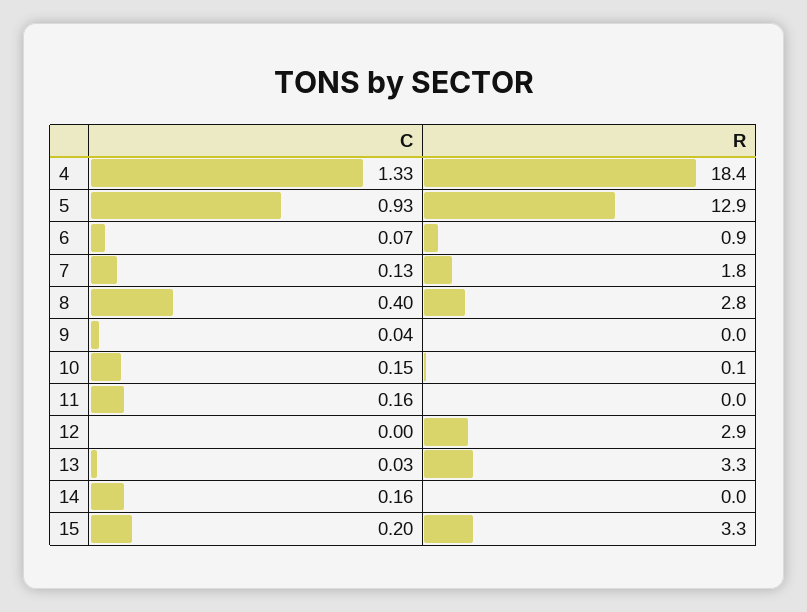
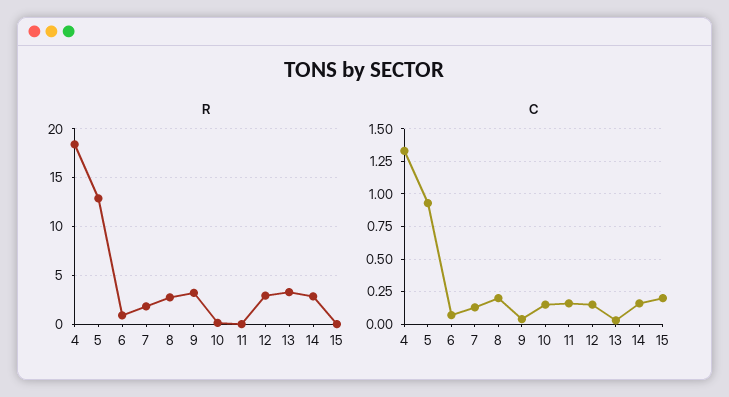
  {
    "C": {
      "4": 1.33,
      "5": 0.93,
      "6": 0.07,
      "7": 0.13,
-     "8": 0.4,
+     "8": 0.2,
      "9": 0.04,
      "10": 0.15,
      "11": 0.16,
-     "12": 0,
+     "12": 0.15,
      "13": 0.03,
      "14": 0.16,
      "15": 0.2
    },
    "R": {
      "4": 18.4,
      "5": 12.9,
      "6": 0.9,
      "7": 1.8,
      "8": 2.8,
-     "9": 0,
+     "9": 3,
      "10": 0.1,
      "11": 0,
      "12": 2.9,
      "13": 3.3,
-     "14": 0,
+     "14": 3,
-     "15": 3.3
+     "15": 0
    }
  }

